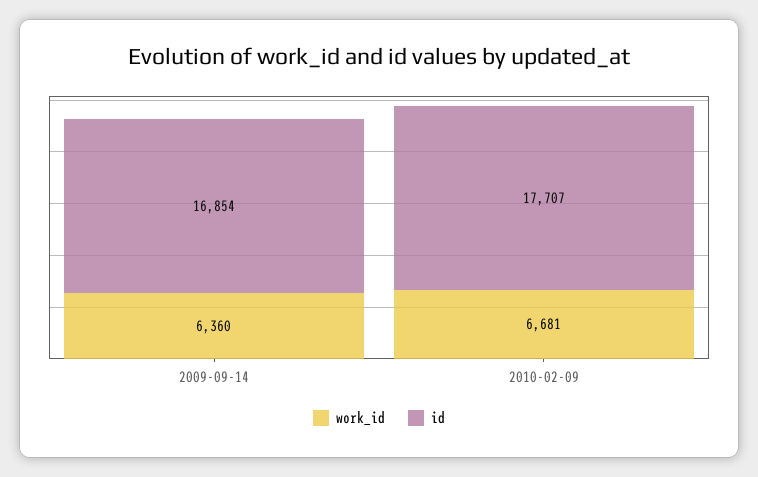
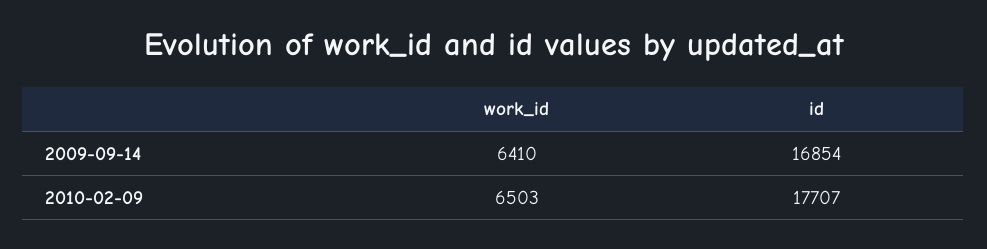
  {
    "work_id": {
-     "2009-09-14": 6360,
+     "2009-09-14": 6410,
-     "2010-02-09": 6681
+     "2010-02-09": 6503
    },
    "id": {
      "2009-09-14": 16854,
      "2010-02-09": 17707
    }
  }

